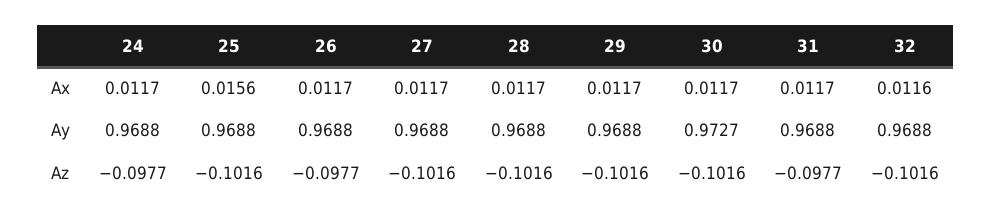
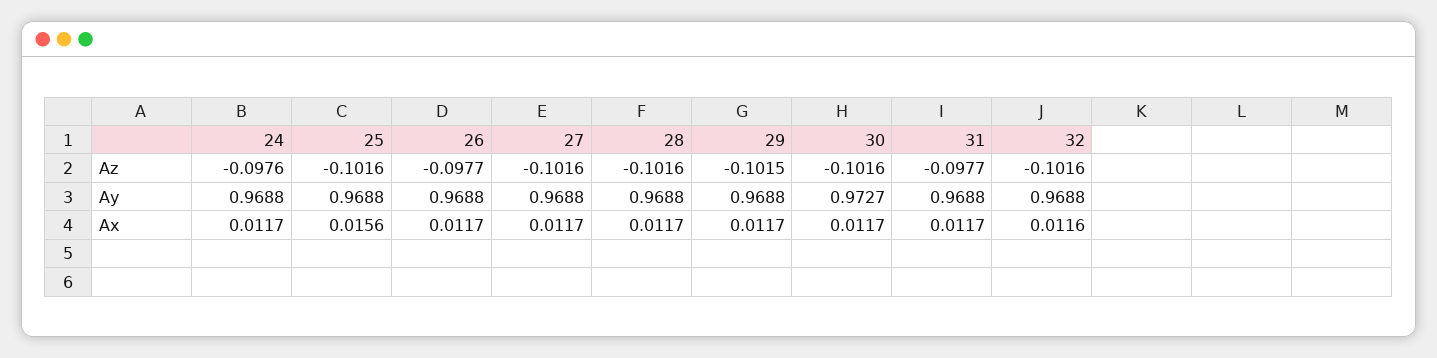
  {
    "24": {
      "Ax": 0.0117,
      "Ay": 0.9688,
-     "Az": -0.0977
+     "Az": -0.0976
    },
    "25": {
      "Ax": 0.0156,
      "Ay": 0.9688,
      "Az": -0.1016
    },
    "26": {
      "Ax": 0.0117,
      "Ay": 0.9688,
      "Az": -0.0977
    },
    "27": {
      "Ax": 0.0117,
      "Ay": 0.9688,
      "Az": -0.1016
    },
    "28": {
      "Ax": 0.0117,
      "Ay": 0.9688,
      "Az": -0.1016
    },
    "29": {
      "Ax": 0.0117,
      "Ay": 0.9688,
-     "Az": -0.1016
+     "Az": -0.1015
    },
    "30": {
      "Ax": 0.0117,
      "Ay": 0.9727,
      "Az": -0.1016
    },
    "31": {
      "Ax": 0.0117,
      "Ay": 0.9688,
      "Az": -0.0977
    },
    "32": {
      "Ax": 0.0116,
      "Ay": 0.9688,
      "Az": -0.1016
    }
  }

